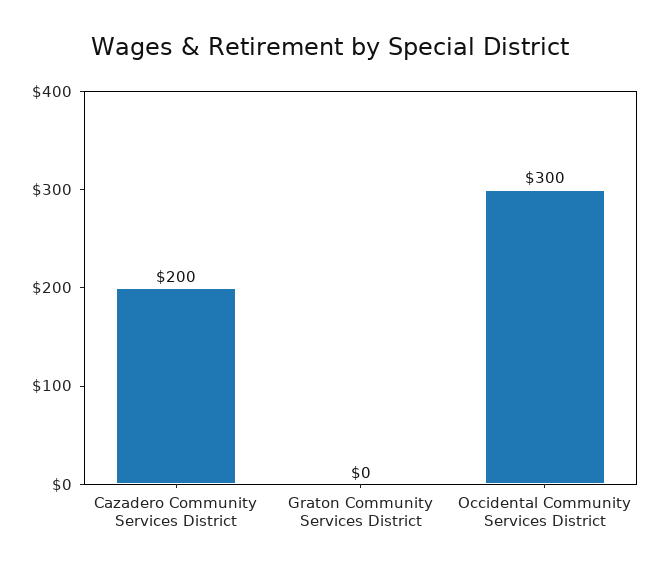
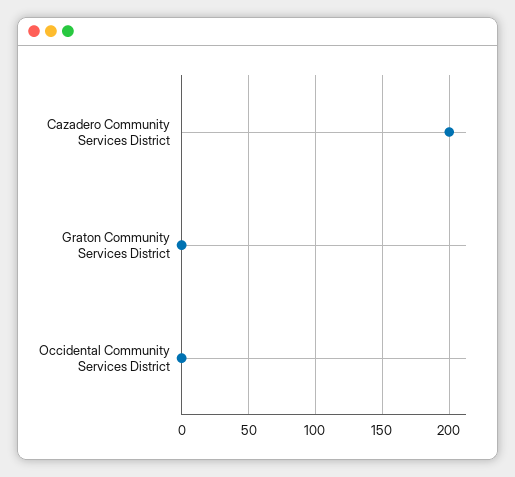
  {
    "Cazadero Community Services District": 200,
    "Graton Community Services District": 0,
-   "Occidental Community Services District": 300
+   "Occidental Community Services District": 0
  }

